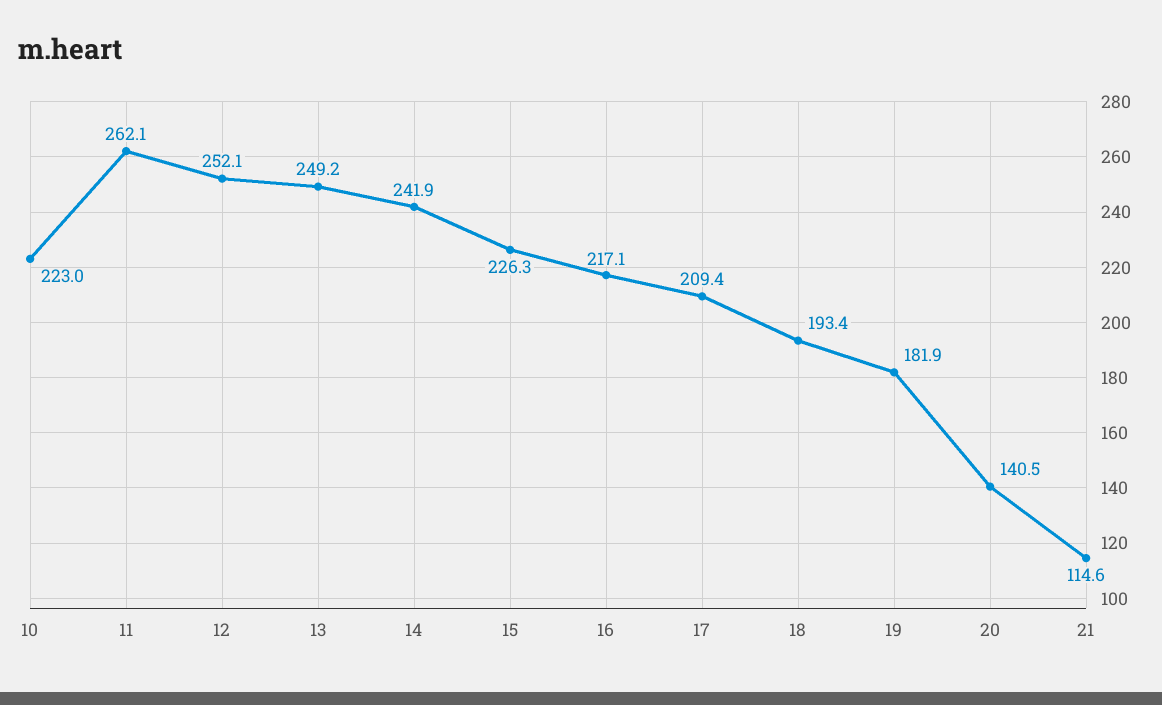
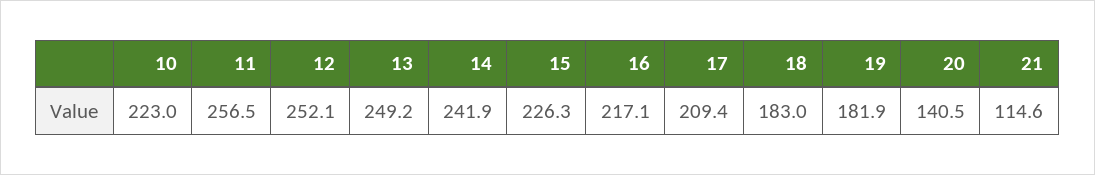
  {
    "10": 223,
-   "11": 262.1,
+   "11": 256.5,
    "12": 252.1,
    "13": 249.2,
    "14": 241.9,
    "15": 226.3,
    "16": 217.1,
    "17": 209.4,
-   "18": 193.4,
+   "18": 183,
    "19": 181.9,
    "20": 140.5,
    "21": 114.6
  }

